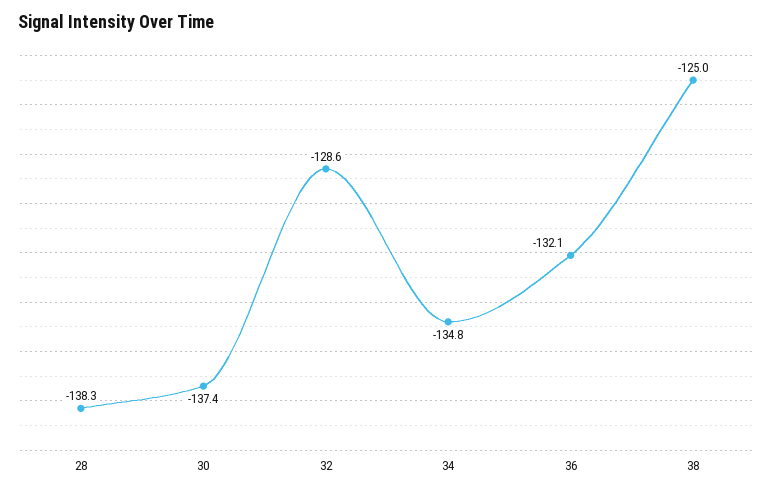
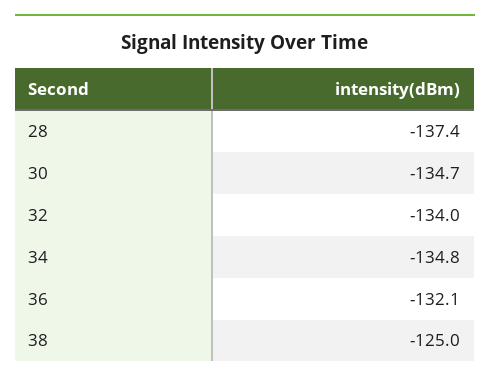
  {
-   "28": -138.3,
+   "28": -137.4,
-   "30": -137.4,
+   "30": -134.7,
-   "32": -128.6,
+   "32": -134,
    "34": -134.8,
    "36": -132.1,
    "38": -125
  }

